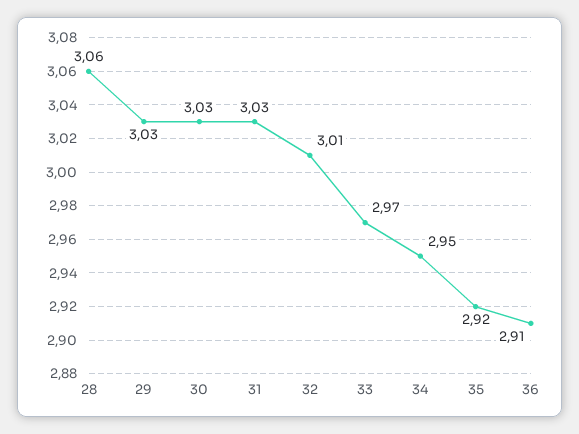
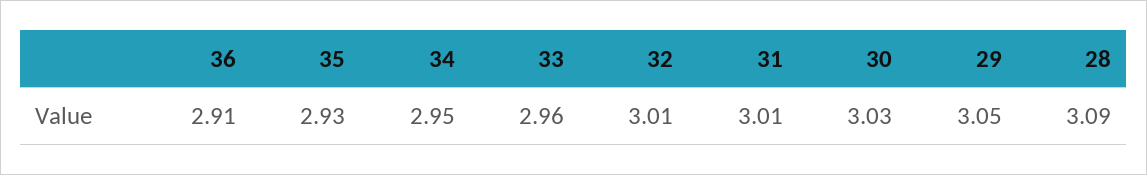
  {
-   "28": 3.06,
+   "28": 3.09,
-   "29": 3.03,
+   "29": 3.05,
    "30": 3.03,
-   "31": 3.03,
+   "31": 3.01,
    "32": 3.01,
-   "33": 2.97,
+   "33": 2.96,
    "34": 2.95,
-   "35": 2.92,
+   "35": 2.93,
    "36": 2.91
  }

